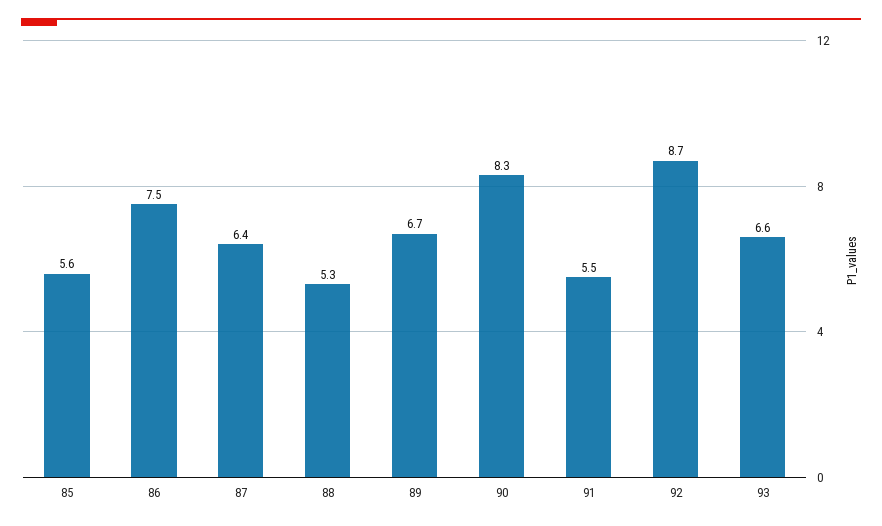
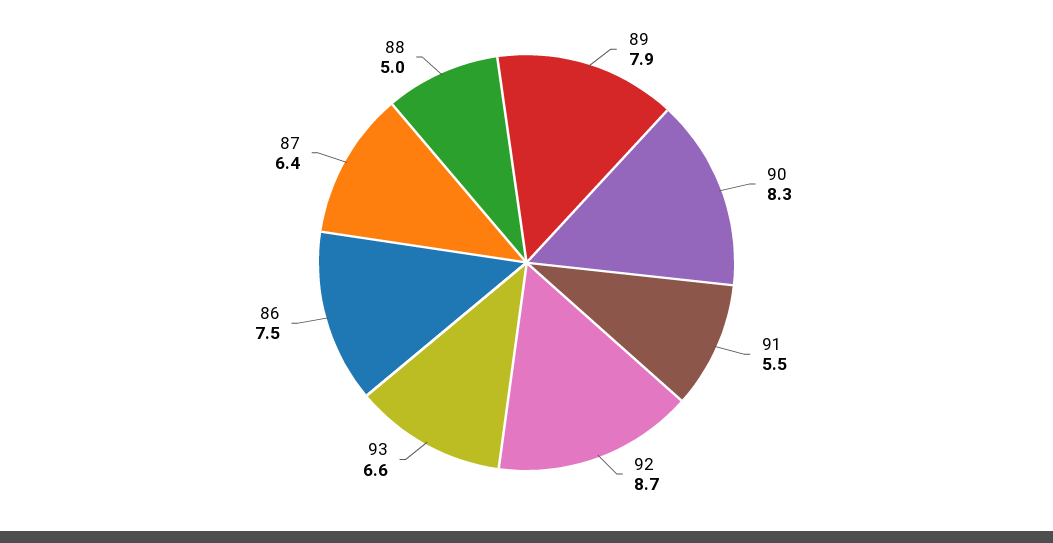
  {
-   "85": 5.6,
    "86": 7.5,
    "87": 6.4,
-   "88": 5.3,
+   "88": 5,
-   "89": 6.7,
+   "89": 7.9,
    "90": 8.3,
    "91": 5.5,
    "92": 8.7,
    "93": 6.6
  }

